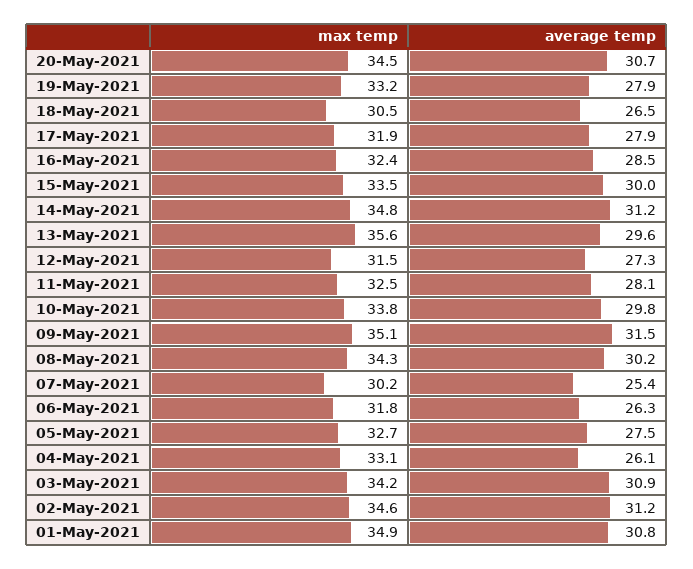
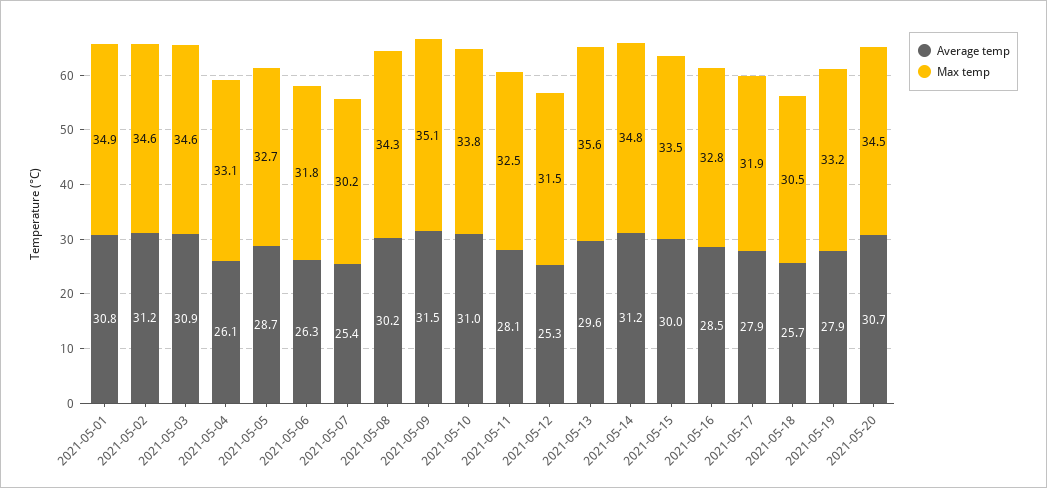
  {
    "max temp": {
      "20-May-2021": 34.5,
      "19-May-2021": 33.2,
      "18-May-2021": 30.5,
      "17-May-2021": 31.9,
-     "16-May-2021": 32.4,
+     "16-May-2021": 32.8,
      "15-May-2021": 33.5,
      "14-May-2021": 34.8,
      "13-May-2021": 35.6,
      "12-May-2021": 31.5,
      "11-May-2021": 32.5,
      "10-May-2021": 33.8,
      "09-May-2021": 35.1,
      "08-May-2021": 34.3,
      "07-May-2021": 30.2,
      "06-May-2021": 31.8,
      "05-May-2021": 32.7,
      "04-May-2021": 33.1,
-     "03-May-2021": 34.2,
+     "03-May-2021": 34.6,
      "02-May-2021": 34.6,
      "01-May-2021": 34.9
    },
    "average temp": {
      "20-May-2021": 30.7,
      "19-May-2021": 27.9,
-     "18-May-2021": 26.5,
+     "18-May-2021": 25.7,
      "17-May-2021": 27.9,
      "16-May-2021": 28.5,
      "15-May-2021": 30,
      "14-May-2021": 31.2,
      "13-May-2021": 29.6,
-     "12-May-2021": 27.3,
+     "12-May-2021": 25.3,
      "11-May-2021": 28.1,
-     "10-May-2021": 29.8,
+     "10-May-2021": 31,
      "09-May-2021": 31.5,
      "08-May-2021": 30.2,
      "07-May-2021": 25.4,
      "06-May-2021": 26.3,
-     "05-May-2021": 27.5,
+     "05-May-2021": 28.7,
      "04-May-2021": 26.1,
      "03-May-2021": 30.9,
      "02-May-2021": 31.2,
      "01-May-2021": 30.8
    }
  }

